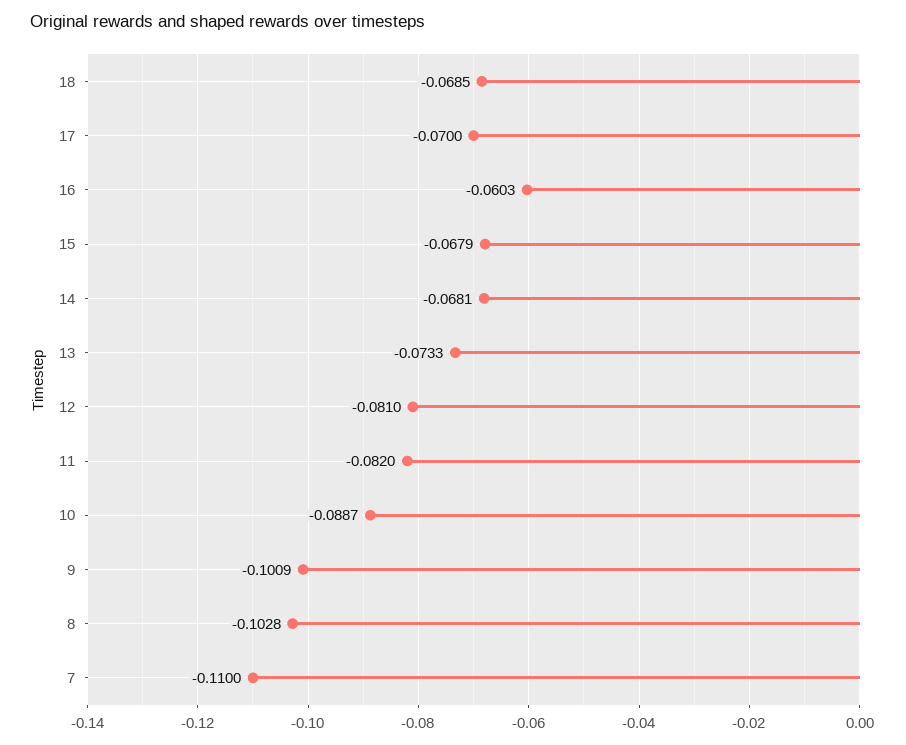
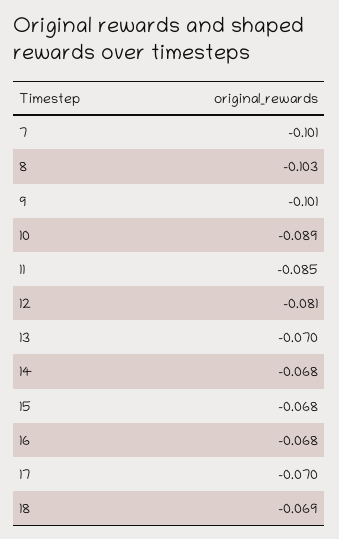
  {
    "18": -0.0685,
    "17": -0.07,
-   "16": -0.0603,
+   "16": -0.068,
    "15": -0.0679,
    "14": -0.0681,
-   "13": -0.0733,
+   "13": -0.07,
    "12": -0.081,
-   "11": -0.082,
+   "11": -0.085,
    "10": -0.0887,
    "9": -0.1009,
    "8": -0.1028,
-   "7": -0.11
+   "7": -0.101
  }

